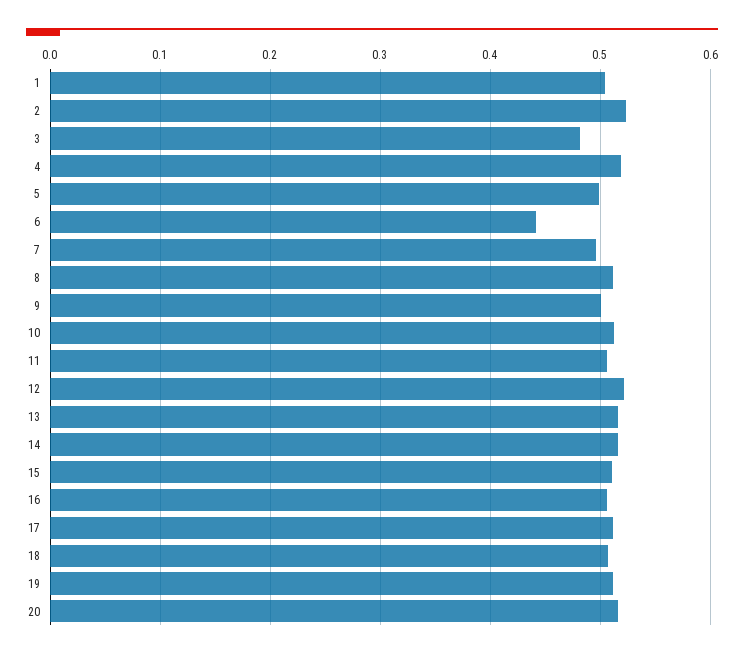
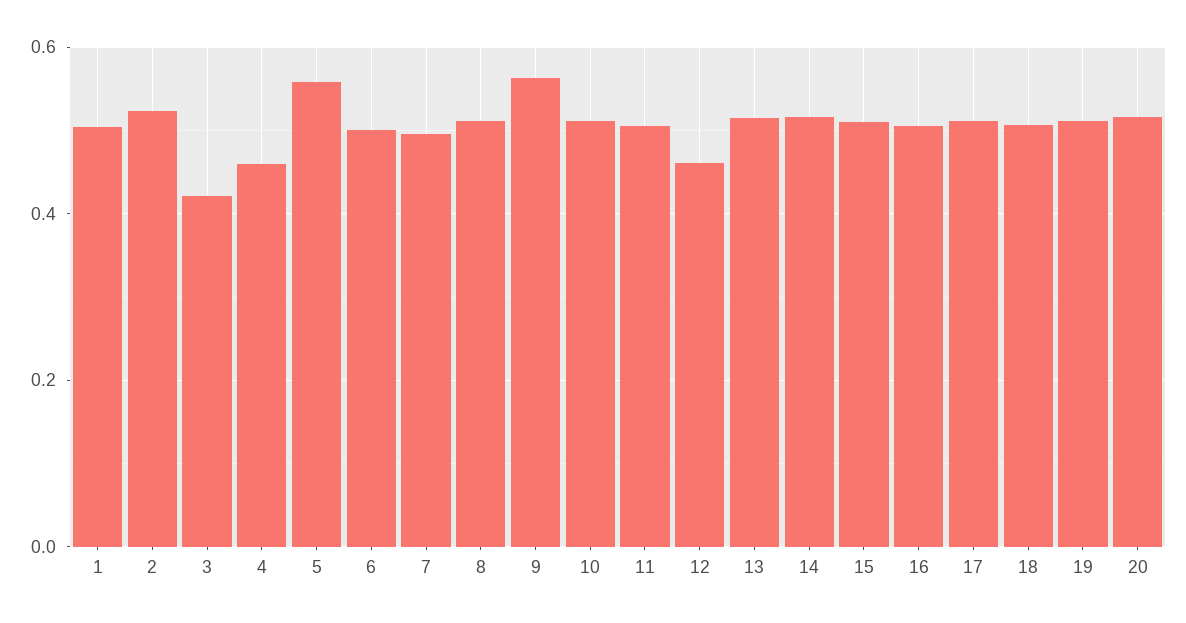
  {
    "1": 0.5,
    "2": 0.52,
-   "3": 0.48,
+   "3": 0.42,
-   "4": 0.52,
+   "4": 0.46,
-   "5": 0.5,
+   "5": 0.56,
-   "6": 0.44,
+   "6": 0.5,
    "7": 0.5,
    "8": 0.51,
-   "9": 0.5,
+   "9": 0.56,
    "10": 0.51,
    "11": 0.51,
-   "12": 0.52,
+   "12": 0.46,
    "13": 0.52,
    "14": 0.52,
    "15": 0.51,
    "16": 0.51,
    "17": 0.51,
    "18": 0.51,
    "19": 0.51,
    "20": 0.52
  }

